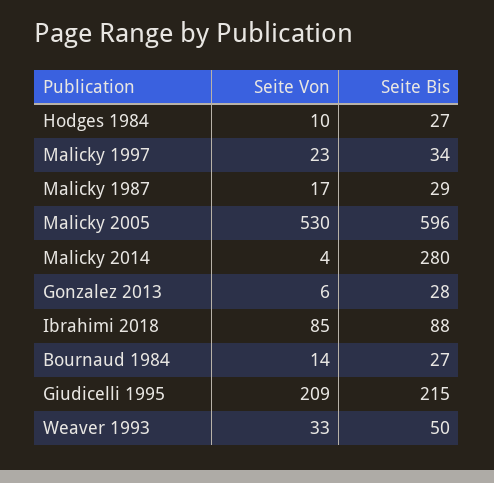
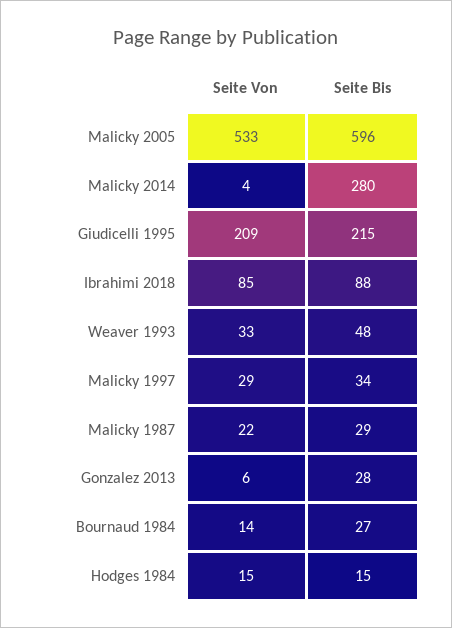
  {
    "Seite Von": {
-     "Hodges 1984": 10,
+     "Hodges 1984": 15,
-     "Malicky 1997": 23,
+     "Malicky 1997": 29,
-     "Malicky 1987": 17,
+     "Malicky 1987": 22,
-     "Malicky 2005": 530,
+     "Malicky 2005": 533,
      "Malicky 2014": 4,
      "Gonzalez 2013": 6,
      "Ibrahimi 2018": 85,
      "Bournaud 1984": 14,
      "Giudicelli 1995": 209,
      "Weaver 1993": 33
    },
    "Seite Bis": {
-     "Hodges 1984": 27,
+     "Hodges 1984": 15,
      "Malicky 1997": 34,
      "Malicky 1987": 29,
      "Malicky 2005": 596,
      "Malicky 2014": 280,
      "Gonzalez 2013": 28,
      "Ibrahimi 2018": 88,
      "Bournaud 1984": 27,
      "Giudicelli 1995": 215,
-     "Weaver 1993": 50
+     "Weaver 1993": 48
    }
  }

